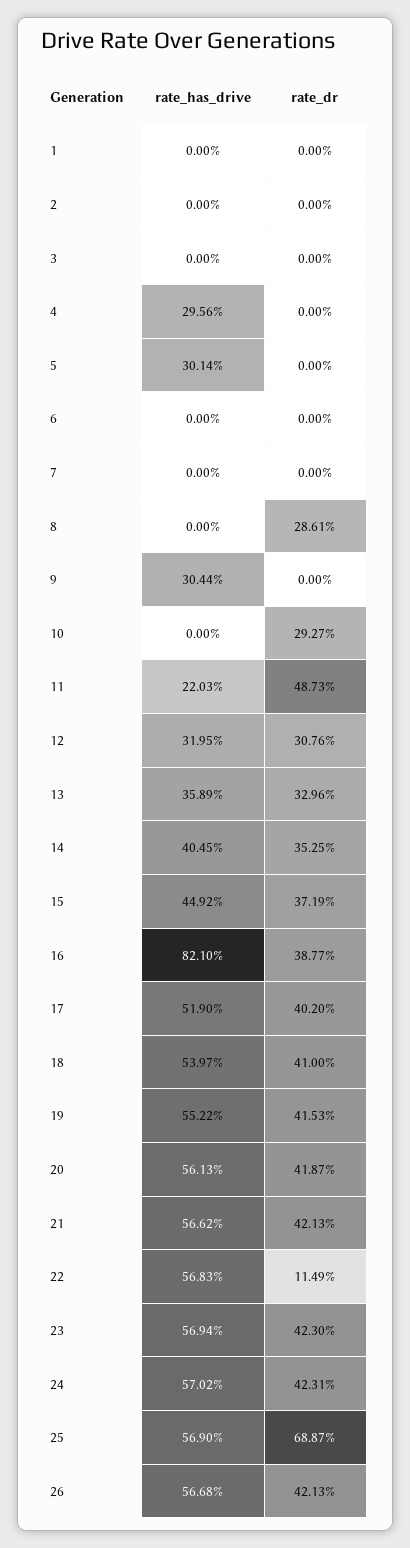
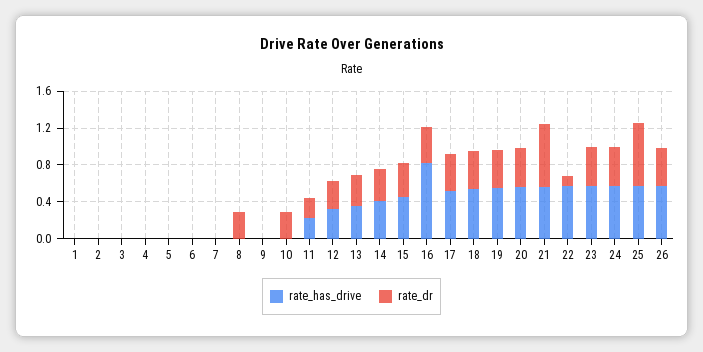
  {
    "rate_has_drive": {
      "1": 0,
      "2": 0,
      "3": 0,
-     "4": 0.2956,
+     "4": 0,
-     "5": 0.3014,
+     "5": 0,
      "6": 0,
      "7": 0,
      "8": 0,
-     "9": 0.3044,
+     "9": 0,
      "10": 0,
      "11": 0.2203,
      "12": 0.3195,
      "13": 0.3589,
      "14": 0.4045,
      "15": 0.4492,
      "16": 0.821,
      "17": 0.519,
      "18": 0.5397,
      "19": 0.5522,
      "20": 0.5613,
      "21": 0.5662,
      "22": 0.5683,
      "23": 0.5694,
      "24": 0.5702,
      "25": 0.569,
      "26": 0.5668
    },
    "rate_dr": {
      "1": 0,
      "2": 0,
      "3": 0,
      "4": 0,
      "5": 0,
      "6": 0,
      "7": 0,
      "8": 0.2861,
      "9": 0,
      "10": 0.2927,
-     "11": 0.4873,
+     "11": 0.2,
      "12": 0.3076,
      "13": 0.3296,
      "14": 0.3525,
      "15": 0.3719,
      "16": 0.3877,
      "17": 0.402,
      "18": 0.41,
      "19": 0.4153,
      "20": 0.4187,
-     "21": 0.4213,
+     "21": 0.7,
      "22": 0.1149,
      "23": 0.423,
      "24": 0.4231,
      "25": 0.6887,
      "26": 0.4213
    }
  }

